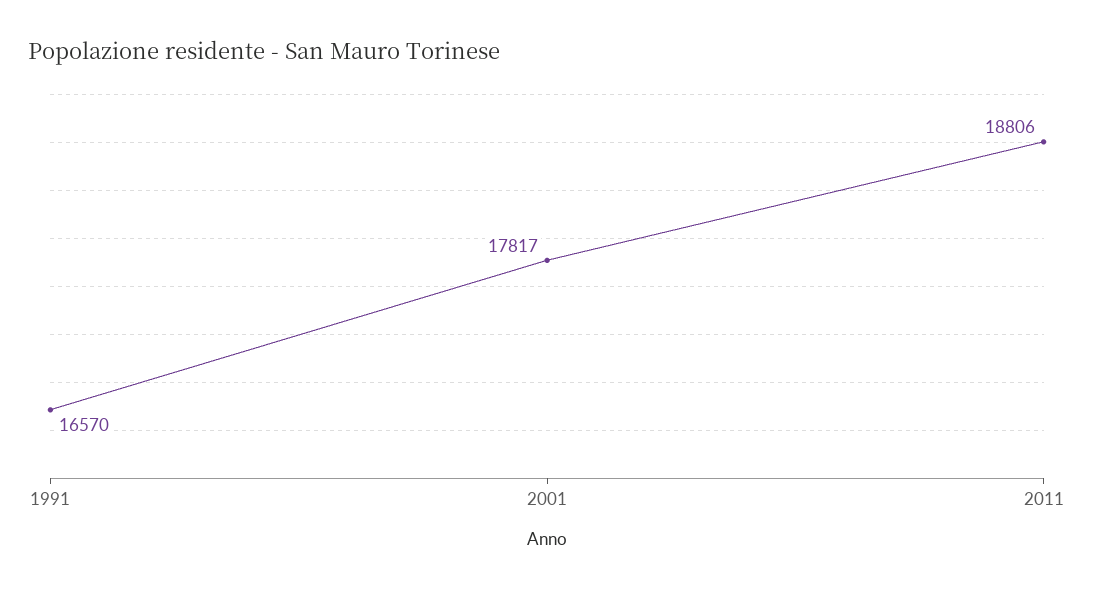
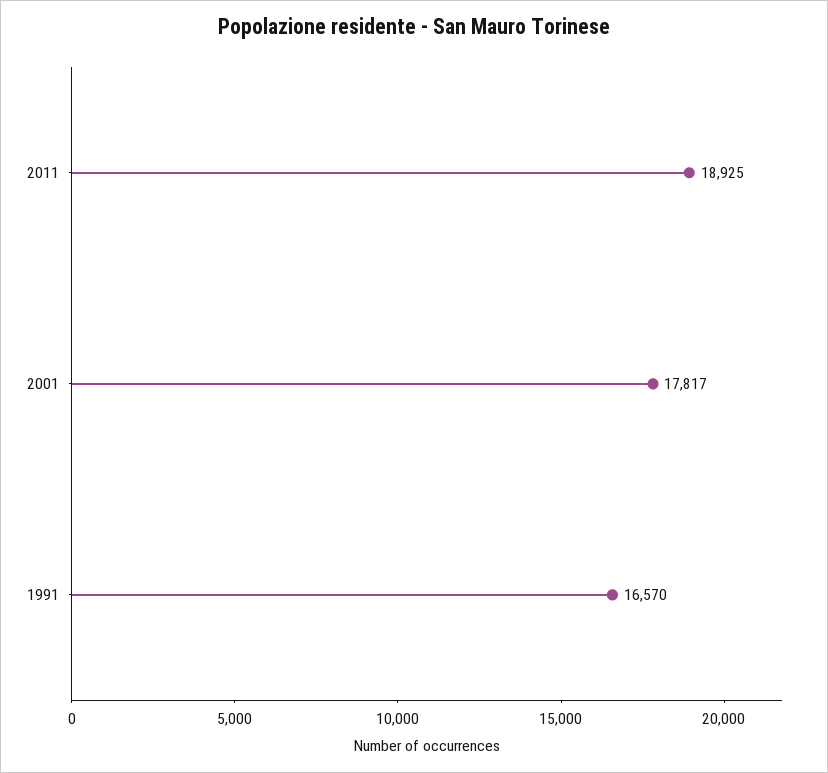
  {
    "1991": 16570,
    "2001": 17817,
-   "2011": 18806
+   "2011": 18925
  }

